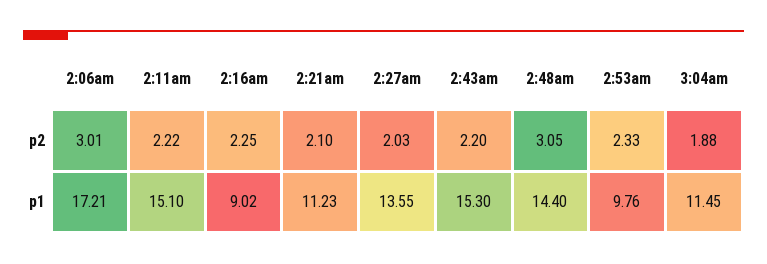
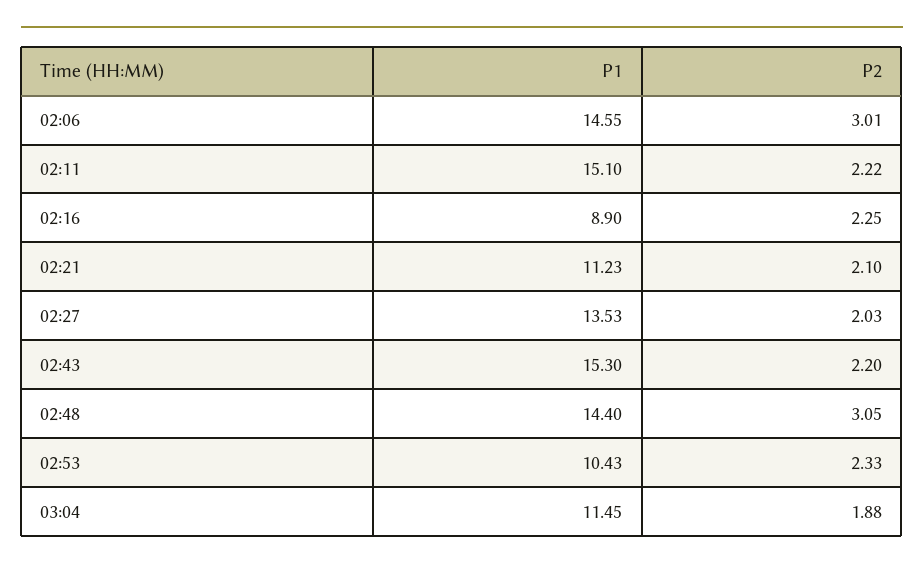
  {
    "2:06am": {
      "p2": 3.01,
-     "p1": 17.21
+     "p1": 14.55
    },
    "2:11am": {
      "p2": 2.22,
      "p1": 15.1
    },
    "2:16am": {
      "p2": 2.25,
-     "p1": 9.02
+     "p1": 8.9
    },
    "2:21am": {
      "p2": 2.1,
      "p1": 11.23
    },
    "2:27am": {
      "p2": 2.03,
-     "p1": 13.55
+     "p1": 13.53
    },
    "2:43am": {
      "p2": 2.2,
      "p1": 15.3
    },
    "2:48am": {
      "p2": 3.05,
      "p1": 14.4
    },
    "2:53am": {
      "p2": 2.33,
-     "p1": 9.76
+     "p1": 10.43
    },
    "3:04am": {
      "p2": 1.88,
      "p1": 11.45
    }
  }

